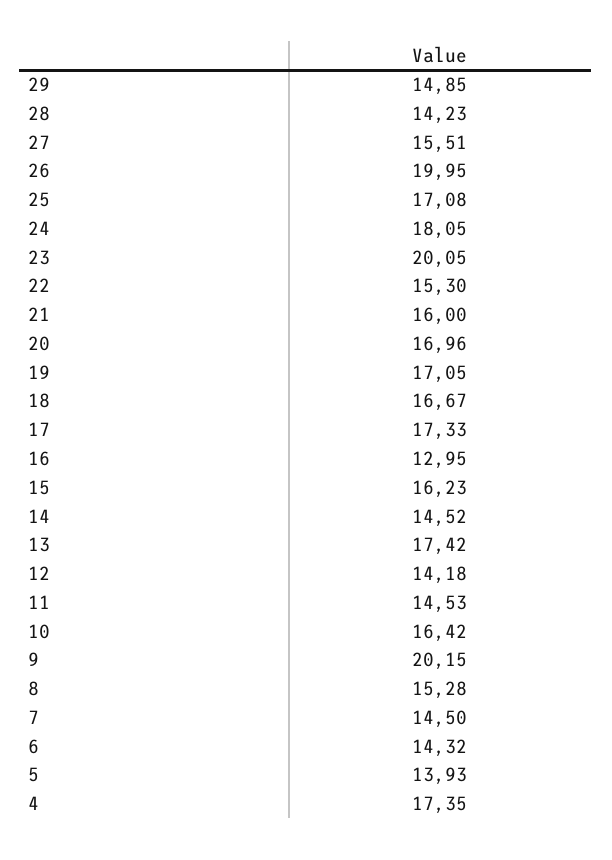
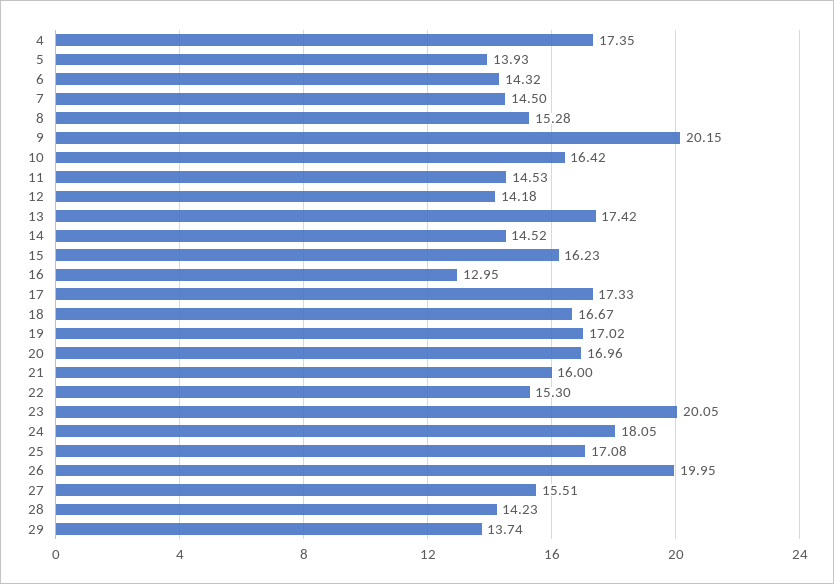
  {
-   "29": 14.85,
+   "29": 13.74,
    "28": 14.23,
    "27": 15.51,
    "26": 19.95,
    "25": 17.08,
    "24": 18.05,
    "23": 20.05,
    "22": 15.3,
    "21": 16,
    "20": 16.96,
-   "19": 17.05,
+   "19": 17.02,
    "18": 16.67,
    "17": 17.33,
    "16": 12.95,
    "15": 16.23,
    "14": 14.52,
    "13": 17.42,
    "12": 14.18,
    "11": 14.53,
    "10": 16.42,
    "9": 20.15,
    "8": 15.28,
    "7": 14.5,
    "6": 14.32,
    "5": 13.93,
    "4": 17.35
  }

